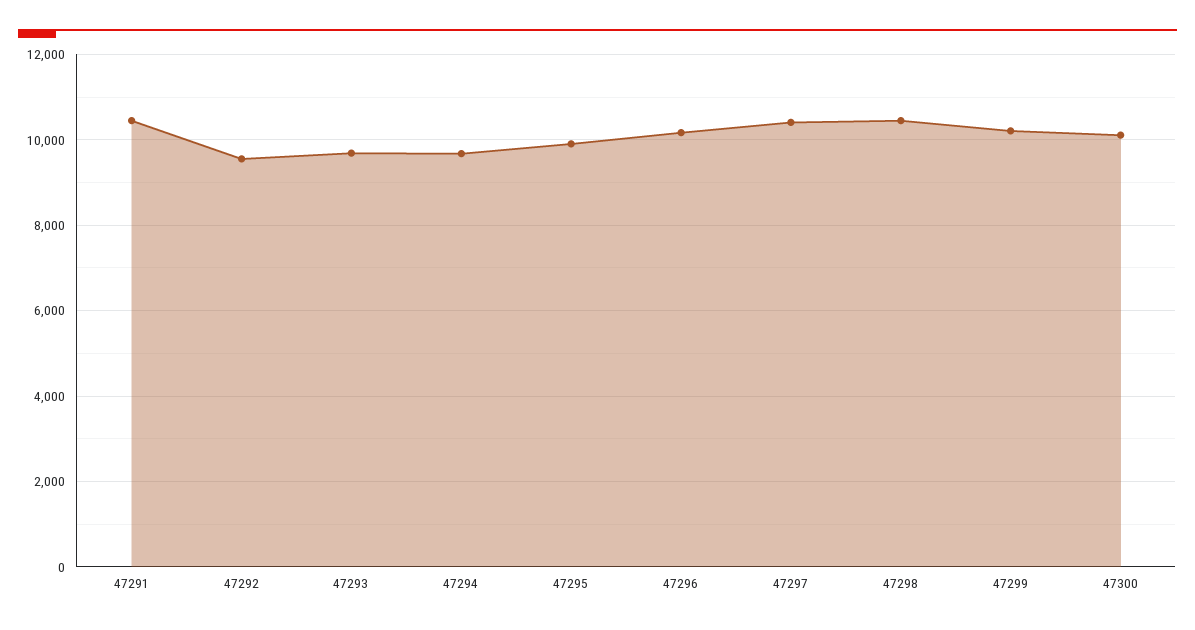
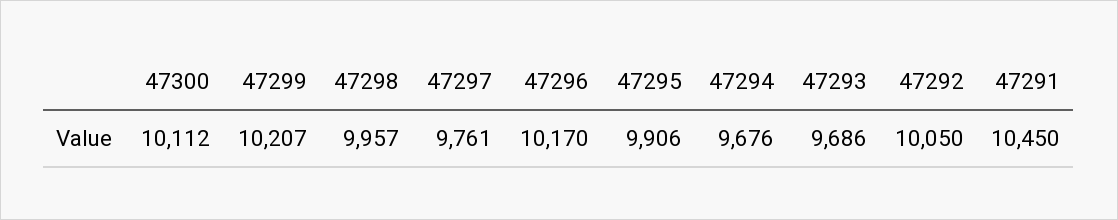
  {
    "47291": 10450,
-   "47292": 9600,
+   "47292": 10050,
    "47293": 9686,
    "47294": 9676,
    "47295": 9906,
    "47296": 10170,
-   "47297": 10400,
+   "47297": 9761,
-   "47298": 10400,
+   "47298": 9957,
    "47299": 10207,
    "47300": 10112
  }

